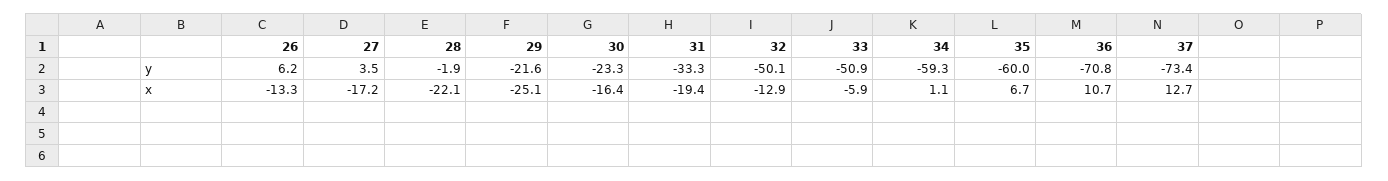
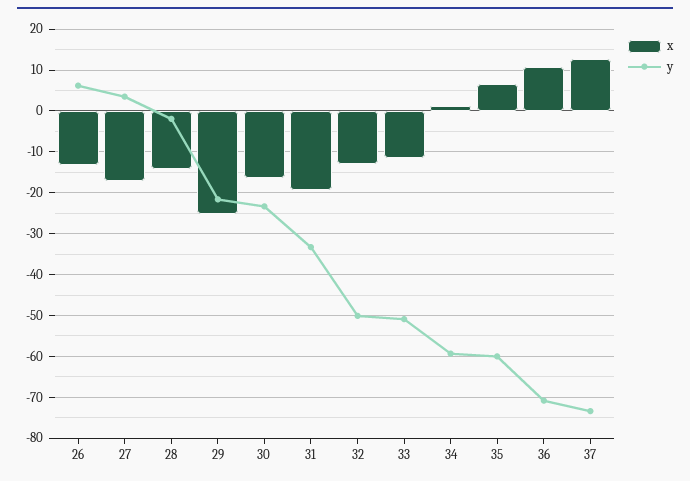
  {
    "y": {
      "26": 6.2,
      "27": 3.5,
      "28": -1.9,
      "29": -21.6,
      "30": -23.3,
      "31": -33.3,
      "32": -50.1,
      "33": -50.9,
      "34": -59.3,
      "35": -60,
      "36": -70.8,
      "37": -73.4
    },
    "x": {
      "26": -13.3,
      "27": -17.2,
-     "28": -22.1,
+     "28": -14,
      "29": -25.1,
      "30": -16.4,
      "31": -19.4,
      "32": -12.9,
-     "33": -5.9,
+     "33": -12,
      "34": 1.1,
      "35": 6.7,
      "36": 10.7,
      "37": 12.7
    }
  }

